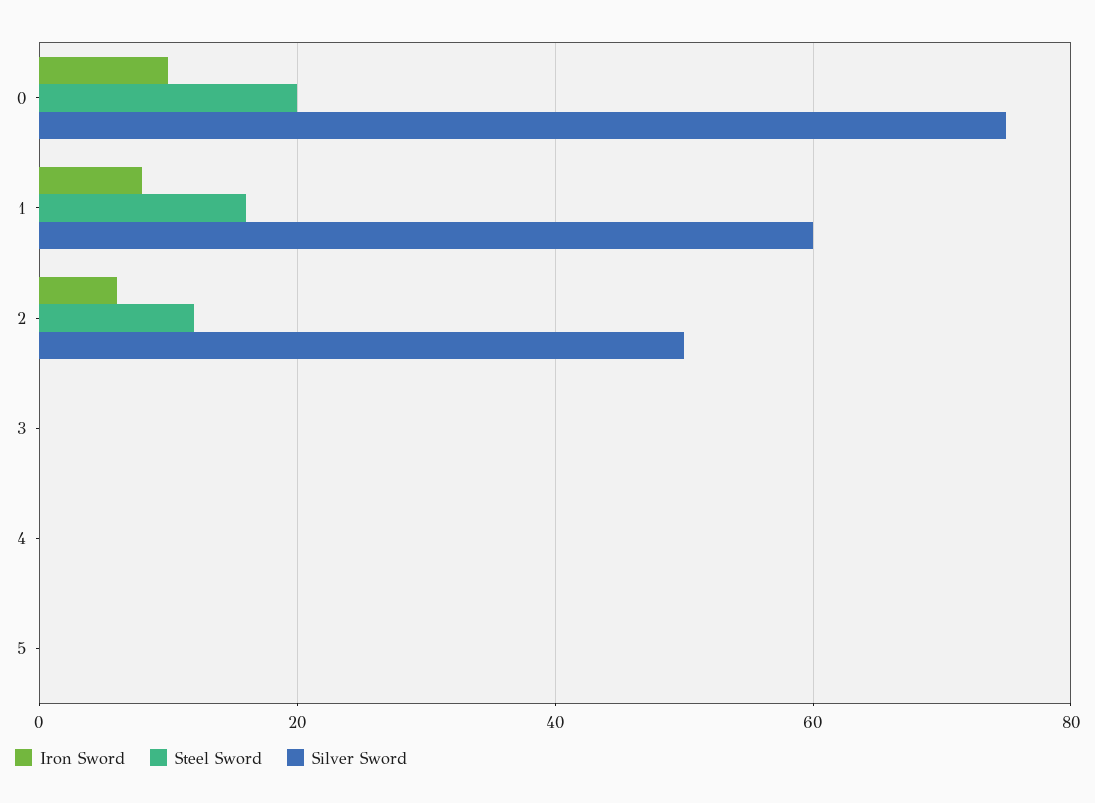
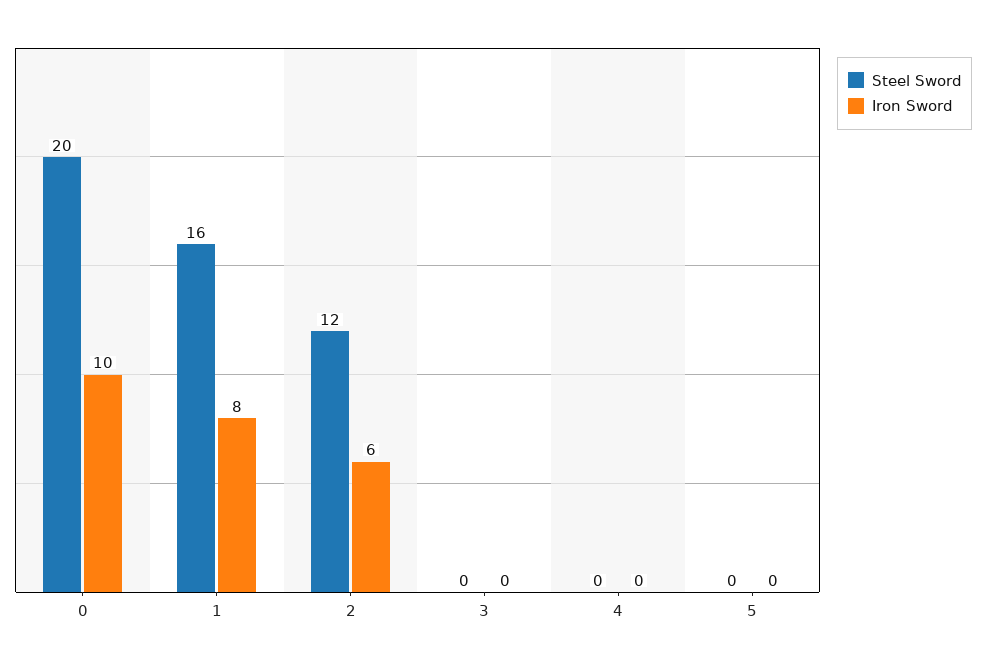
  {
    "Iron Sword": {
      "0": 10,
      "1": 8,
      "2": 6,
      "3": 0,
      "4": 0,
      "5": 0
    },
    "Steel Sword": {
      "0": 20,
      "1": 16,
      "2": 12,
      "3": 0,
      "4": 0,
      "5": 0
-   },
+   }
-   "Silver Sword": {
-     "0": 75,
-     "1": 60,
-     "2": 50,
-     "3": 0,
-     "4": 0,
-     "5": 0
-   }
  }

